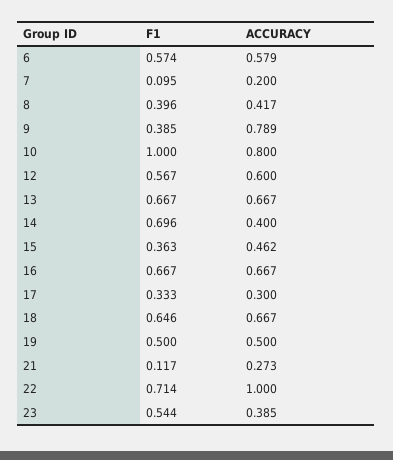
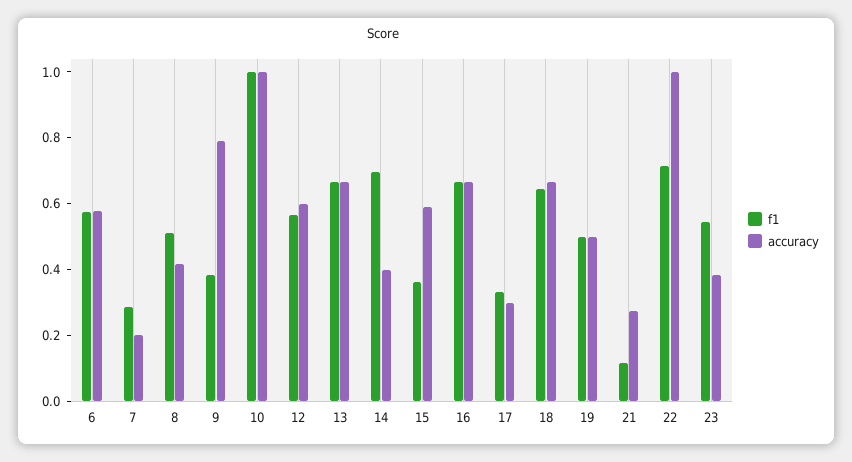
  {
    "F1": {
      "6": 0.574,
-     "7": 0.095,
+     "7": 0.3,
-     "8": 0.396,
+     "8": 0.5,
      "9": 0.385,
      "10": 1,
      "12": 0.567,
      "13": 0.667,
      "14": 0.696,
      "15": 0.363,
      "16": 0.667,
      "17": 0.333,
      "18": 0.646,
      "19": 0.5,
      "21": 0.117,
      "22": 0.714,
      "23": 0.544
    },
    "ACCURACY": {
      "6": 0.579,
      "7": 0.2,
      "8": 0.417,
      "9": 0.789,
-     "10": 0.8,
+     "10": 1,
      "12": 0.6,
      "13": 0.667,
      "14": 0.4,
-     "15": 0.462,
+     "15": 0.6,
      "16": 0.667,
      "17": 0.3,
      "18": 0.667,
      "19": 0.5,
      "21": 0.273,
      "22": 1,
      "23": 0.385
    }
  }

